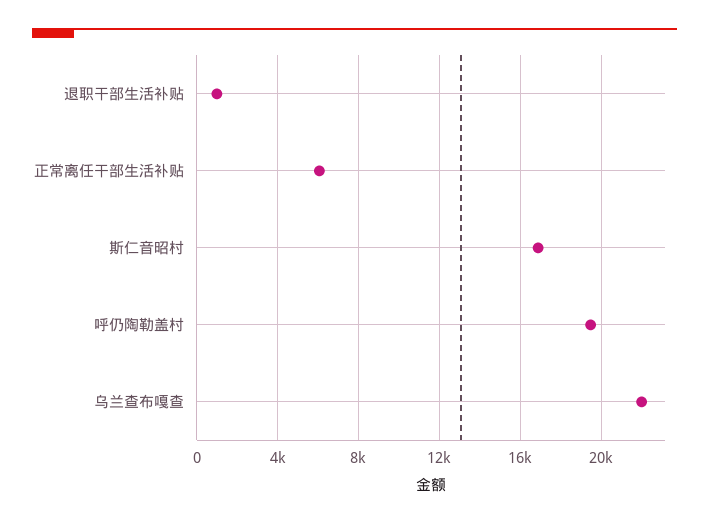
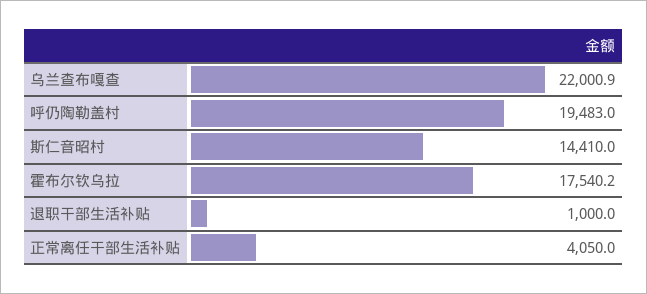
  {
    "退职干部生活补贴": 1000,
-   "正常离任干部生活补贴": 6000,
+   "正常离任干部生活补贴": 4050,
-   "斯仁音昭村": 17000,
+   "斯仁音昭村": 14410,
    "呼仍陶勒盖村": 19483,
-   "乌兰查布嘎查": 22000.9
+   "乌兰查布嘎查": 22000.9,
+   "霍布尔钦乌拉": 17540.2
  }

